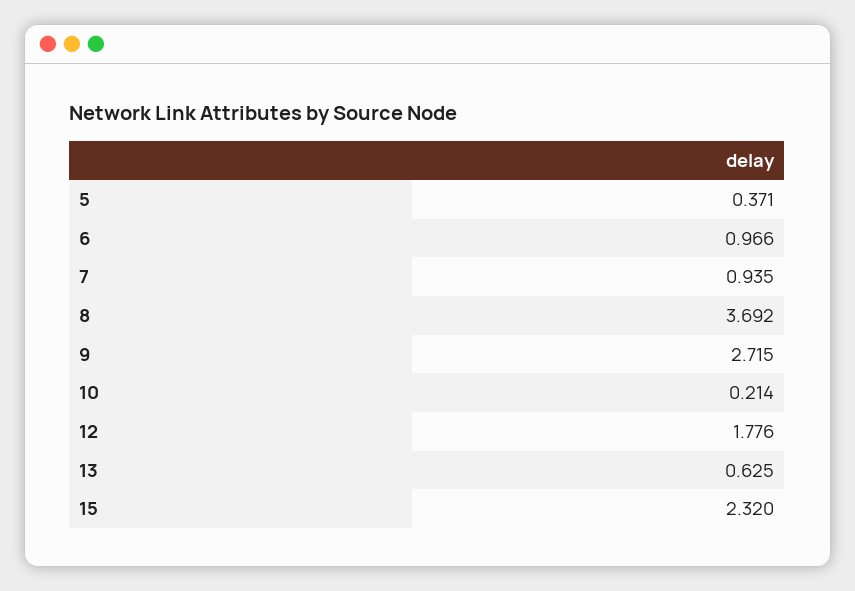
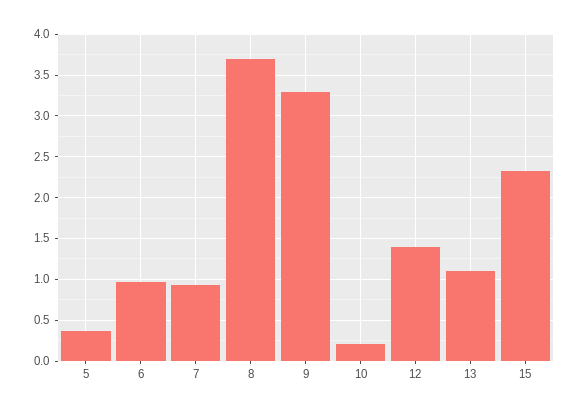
  {
    "5": 0.371,
    "6": 0.966,
    "7": 0.935,
    "8": 3.692,
-   "9": 2.715,
+   "9": 3.3,
    "10": 0.214,
-   "12": 1.776,
+   "12": 1.4,
-   "13": 0.625,
+   "13": 1.1,
    "15": 2.32
  }

